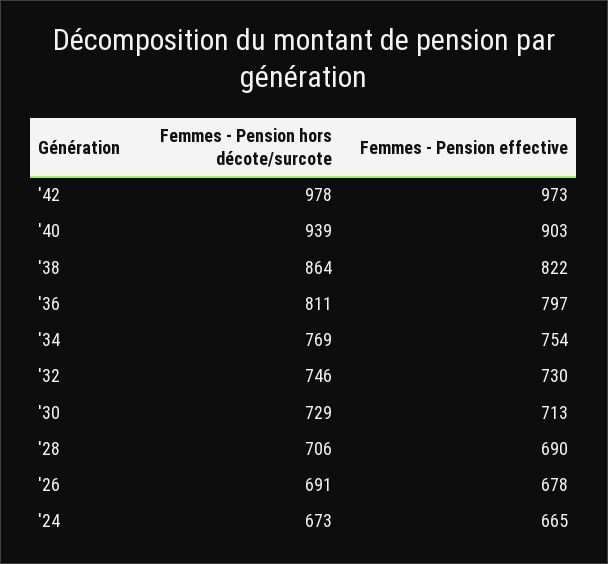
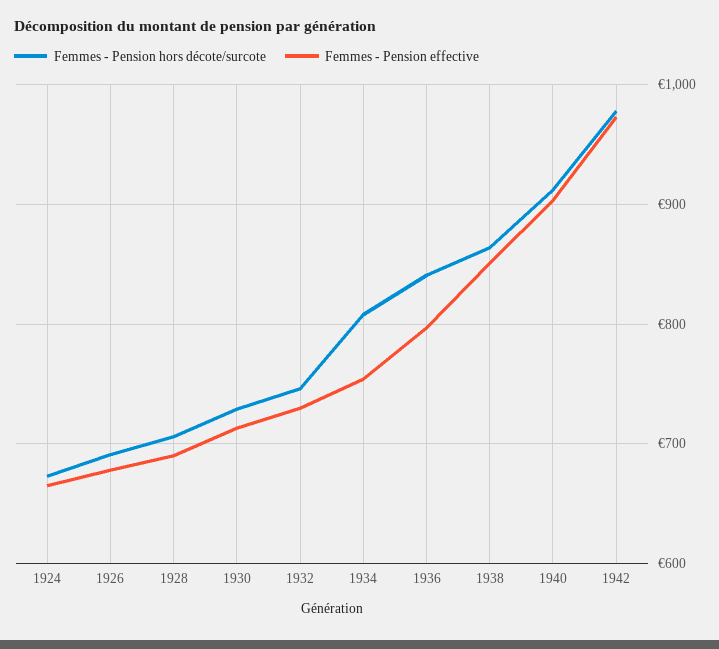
  {
    "Femmes - Pension hors décote/surcote": {
      "'42": 978,
-     "'40": 939,
+     "'40": 910,
      "'38": 864,
-     "'36": 811,
+     "'36": 840,
-     "'34": 769,
+     "'34": 810,
      "'32": 746,
      "'30": 729,
      "'28": 706,
      "'26": 691,
      "'24": 673
    },
    "Femmes - Pension effective": {
      "'42": 973,
      "'40": 903,
-     "'38": 822,
+     "'38": 850,
      "'36": 797,
      "'34": 754,
      "'32": 730,
      "'30": 713,
      "'28": 690,
      "'26": 678,
      "'24": 665
    }
  }

